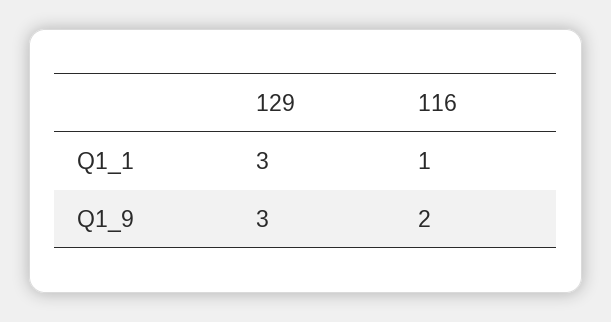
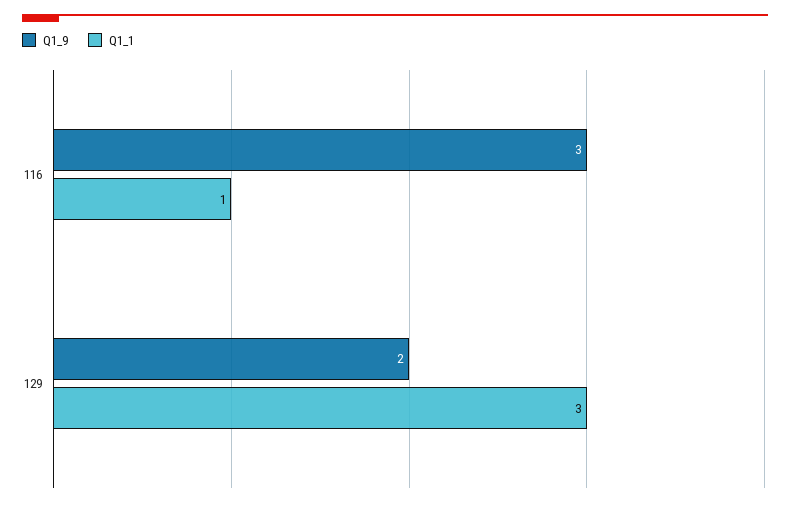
  {
    "Q1_1": {
      "129": 3,
      "116": 1
    },
    "Q1_9": {
-     "129": 3,
+     "129": 2,
-     "116": 2
+     "116": 3
    }
  }

